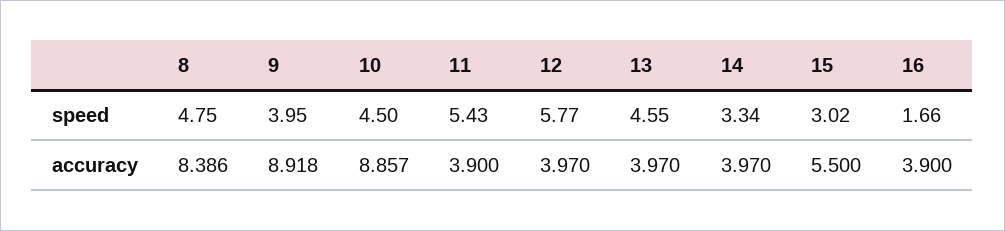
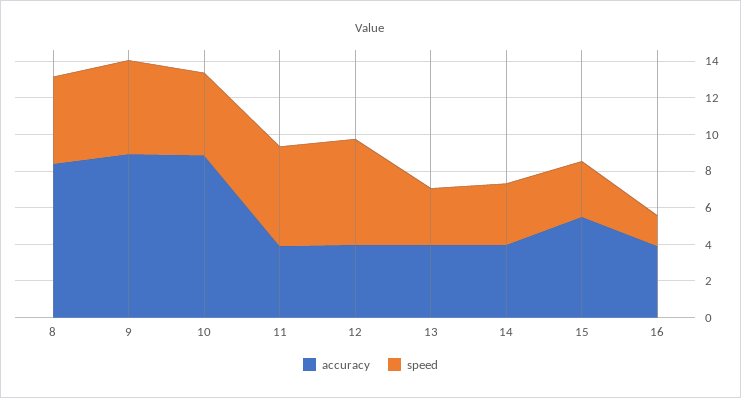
  {
    "speed": {
      "8": 4.75,
-     "9": 3.95,
+     "9": 5,
      "10": 4.5,
      "11": 5.43,
      "12": 5.77,
-     "13": 4.55,
+     "13": 3,
      "14": 3.34,
      "15": 3.02,
      "16": 1.66
    },
    "accuracy": {
      "8": 8.386,
      "9": 8.918,
      "10": 8.857,
      "11": 3.9,
      "12": 3.97,
      "13": 3.97,
      "14": 3.97,
      "15": 5.5,
      "16": 3.9
    }
  }

